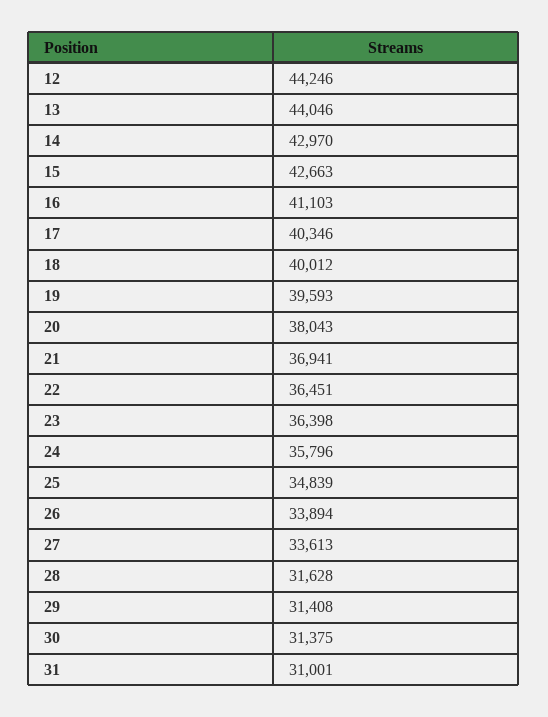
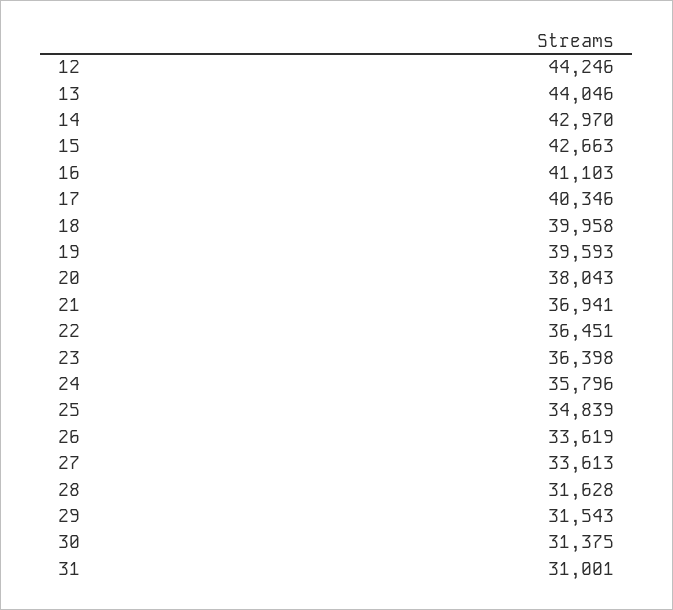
  {
    "12": 44246,
    "13": 44046,
    "14": 42970,
    "15": 42663,
    "16": 41103,
    "17": 40346,
-   "18": 40012,
+   "18": 39958,
    "19": 39593,
    "20": 38043,
    "21": 36941,
    "22": 36451,
    "23": 36398,
    "24": 35796,
    "25": 34839,
-   "26": 33894,
+   "26": 33619,
    "27": 33613,
    "28": 31628,
-   "29": 31408,
+   "29": 31543,
    "30": 31375,
    "31": 31001
  }

